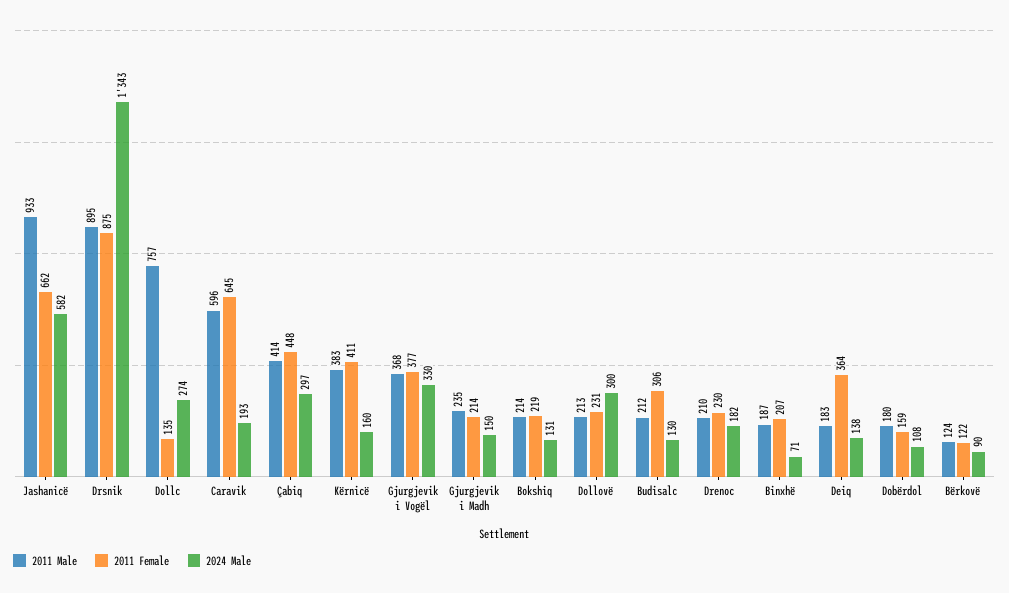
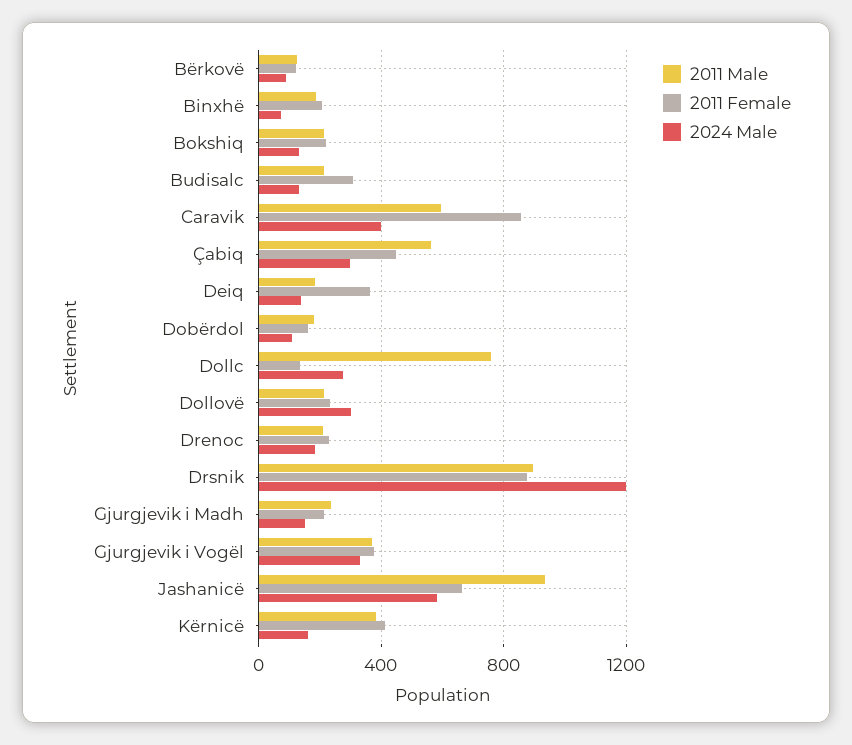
  {
    "2011 Male": {
      "Jashanicë": 933,
      "Drsnik": 895,
      "Dollc": 757,
      "Caravik": 596,
-     "Çabiq": 414,
+     "Çabiq": 550,
      "Kërnicë": 383,
      "Gjurgjevik i Vogël": 368,
      "Gjurgjevik i Madh": 235,
      "Bokshiq": 214,
      "Dollovë": 213,
      "Budisalc": 212,
      "Drenoc": 210,
      "Binxhë": 187,
      "Deiq": 183,
      "Dobërdol": 180,
      "Bërkovë": 124
    },
    "2011 Female": {
      "Jashanicë": 662,
      "Drsnik": 875,
      "Dollc": 135,
-     "Caravik": 645,
+     "Caravik": 850,
      "Çabiq": 448,
      "Kërnicë": 411,
      "Gjurgjevik i Vogël": 377,
      "Gjurgjevik i Madh": 214,
      "Bokshiq": 219,
      "Dollovë": 231,
      "Budisalc": 306,
      "Drenoc": 230,
      "Binxhë": 207,
      "Deiq": 364,
      "Dobërdol": 159,
      "Bërkovë": 122
    },
    "2024 Male": {
      "Jashanicë": 582,
-     "Drsnik": 1343,
+     "Drsnik": 1200,
      "Dollc": 274,
-     "Caravik": 193,
+     "Caravik": 400,
      "Çabiq": 297,
      "Kërnicë": 160,
      "Gjurgjevik i Vogël": 330,
      "Gjurgjevik i Madh": 150,
      "Bokshiq": 131,
      "Dollovë": 300,
      "Budisalc": 130,
      "Drenoc": 182,
      "Binxhë": 71,
      "Deiq": 138,
      "Dobërdol": 108,
      "Bërkovë": 90
    }
  }

